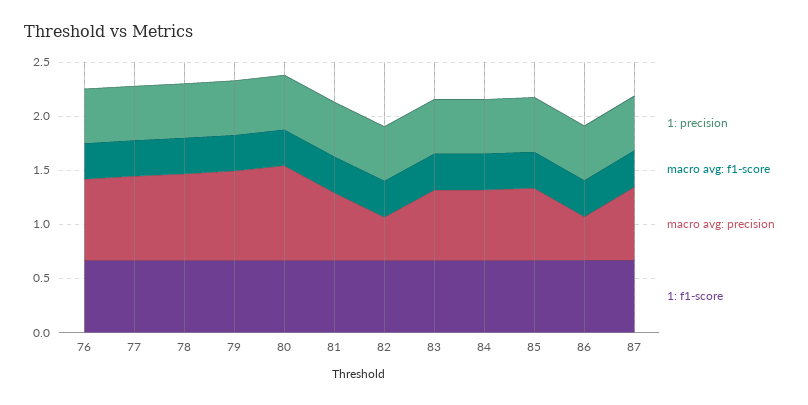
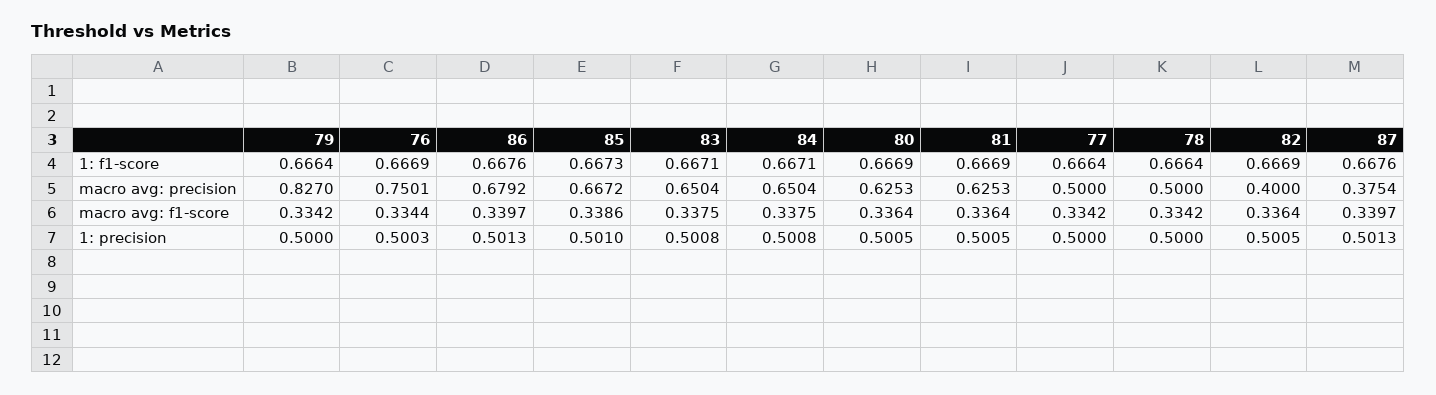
  {
    "1: precision": {
      "76": 0.5003,
      "77": 0.5,
      "78": 0.5,
      "79": 0.5,
      "80": 0.5005,
      "81": 0.5005,
      "82": 0.5005,
      "83": 0.5008,
      "84": 0.5008,
      "85": 0.501,
      "86": 0.5013,
      "87": 0.5013
    },
    "macro avg: f1-score": {
      "76": 0.3344,
      "77": 0.3342,
      "78": 0.3342,
      "79": 0.3342,
      "80": 0.3364,
      "81": 0.3364,
      "82": 0.3364,
      "83": 0.3375,
      "84": 0.3375,
      "85": 0.3386,
      "86": 0.3397,
      "87": 0.3397
    },
    "macro avg: precision": {
      "76": 0.7501,
-     "77": 0.8,
+     "77": 0.5,
-     "78": 0.8,
+     "78": 0.5,
      "79": 0.827,
-     "80": 0.9,
+     "80": 0.6253,
      "81": 0.6253,
      "82": 0.4,
      "83": 0.6504,
      "84": 0.6504,
      "85": 0.6672,
-     "86": 0.4,
+     "86": 0.6792,
-     "87": 0.7
+     "87": 0.3754
    },
    "1: f1-score": {
      "76": 0.6669,
      "77": 0.6664,
      "78": 0.6664,
      "79": 0.6664,
      "80": 0.6669,
      "81": 0.6669,
      "82": 0.6669,
      "83": 0.6671,
      "84": 0.6671,
      "85": 0.6673,
      "86": 0.6676,
      "87": 0.6676
    }
  }

